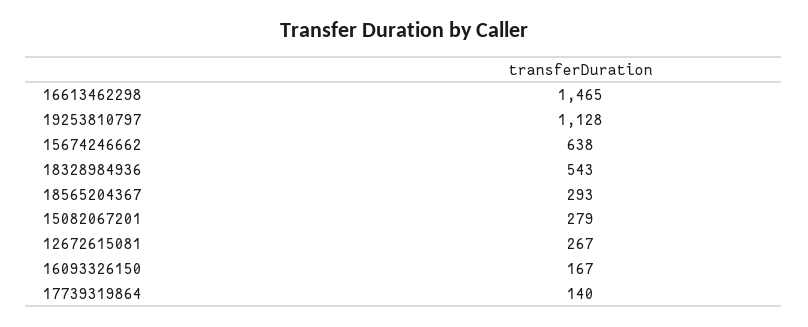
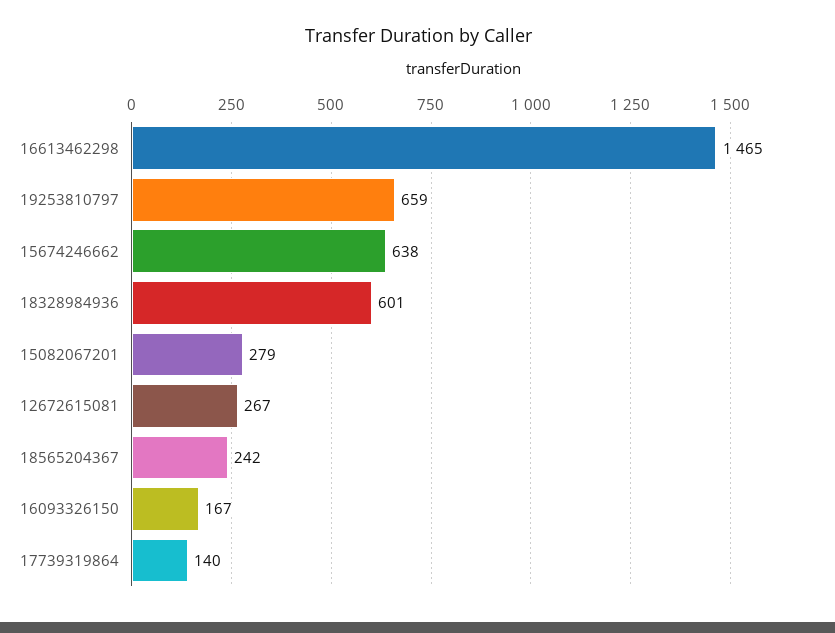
  {
    "16613462298": 1465,
-   "19253810797": 1128,
+   "19253810797": 659,
    "15674246662": 638,
-   "18328984936": 543,
+   "18328984936": 601,
-   "18565204367": 293,
+   "18565204367": 242,
    "15082067201": 279,
    "12672615081": 267,
    "16093326150": 167,
    "17739319864": 140
  }

